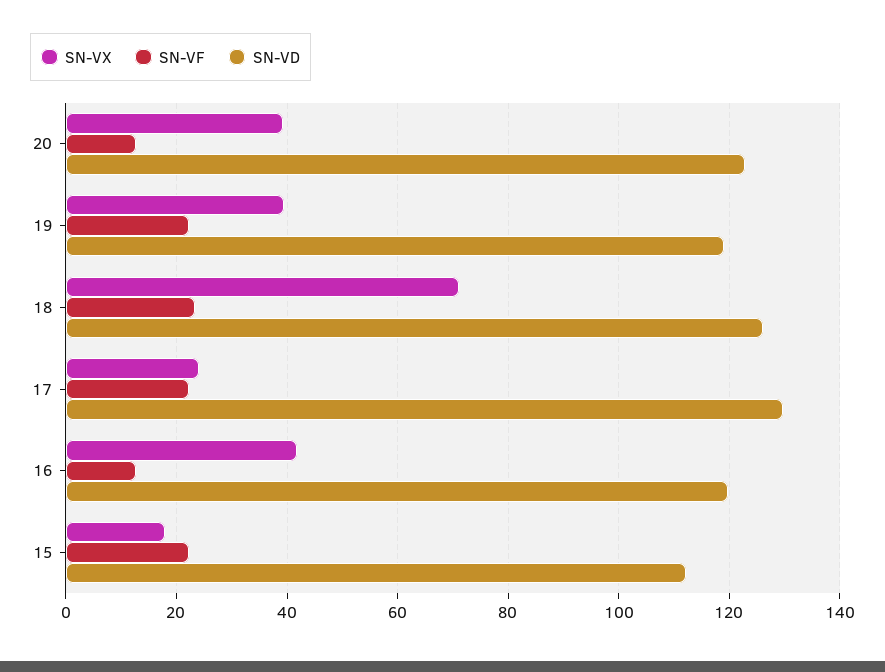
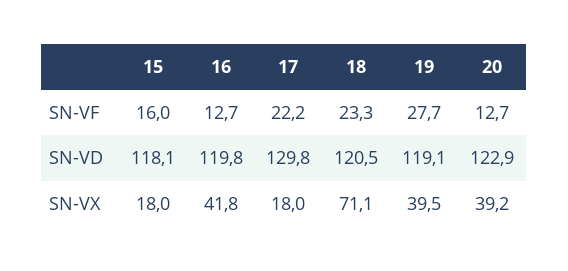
  {
    "SN-VX": {
      "20": 39.2,
      "19": 39.5,
      "18": 71.1,
-     "17": 24,
+     "17": 18,
      "16": 41.8,
      "15": 18
    },
    "SN-VF": {
      "20": 12.7,
-     "19": 22,
+     "19": 27.7,
      "18": 23.3,
      "17": 22.2,
      "16": 12.7,
-     "15": 22
+     "15": 16
    },
    "SN-VD": {
      "20": 122.9,
      "19": 119.1,
-     "18": 126,
+     "18": 120.5,
      "17": 129.8,
      "16": 119.8,
-     "15": 112
+     "15": 118.1
    }
  }

